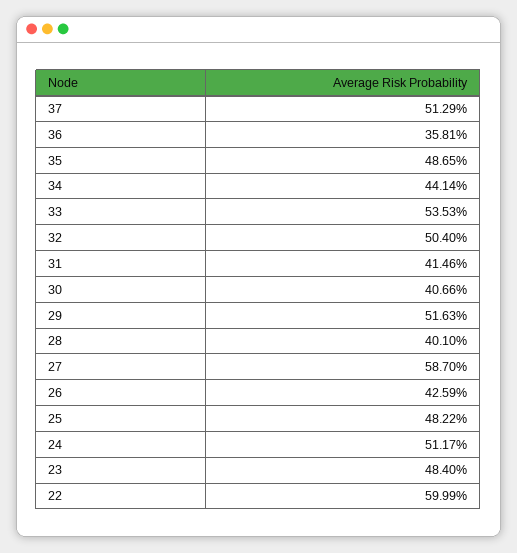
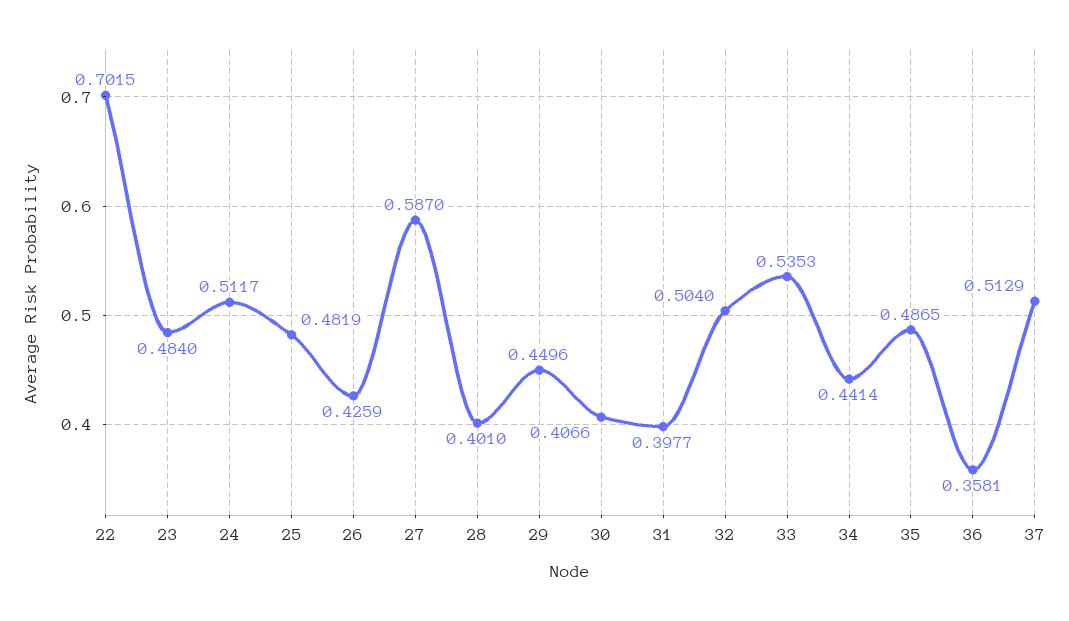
  {
    "37": 0.5129,
    "36": 0.3581,
    "35": 0.4865,
    "34": 0.4414,
    "33": 0.5353,
    "32": 0.504,
-   "31": 0.4146,
+   "31": 0.3977,
    "30": 0.4066,
-   "29": 0.5163,
+   "29": 0.4496,
    "28": 0.401,
    "27": 0.587,
    "26": 0.4259,
-   "25": 0.4822,
+   "25": 0.4819,
    "24": 0.5117,
    "23": 0.484,
-   "22": 0.5999
+   "22": 0.7015
  }

